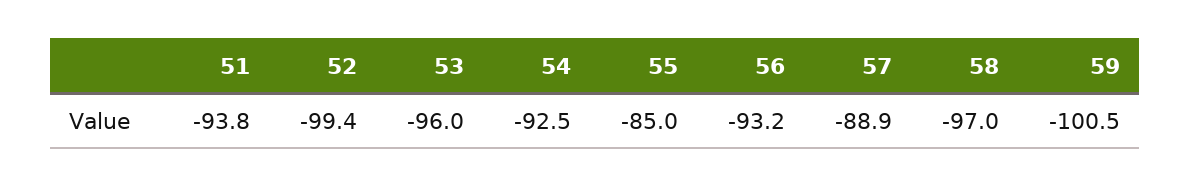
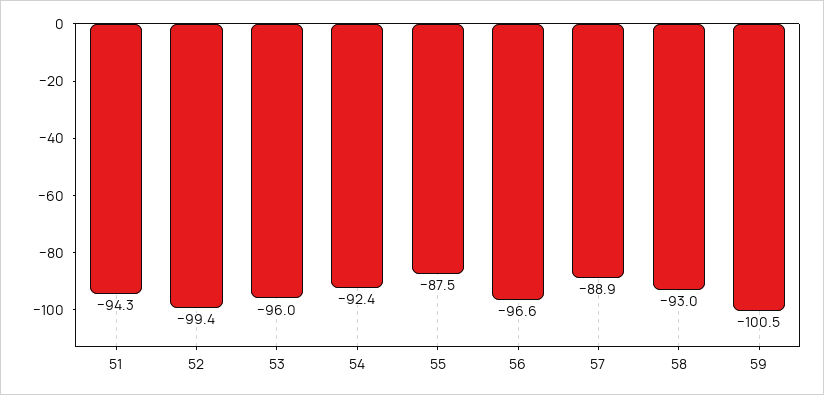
  {
-   "51": -93.8,
+   "51": -94.3,
    "52": -99.4,
    "53": -96,
-   "54": -92.5,
+   "54": -92.4,
-   "55": -85,
+   "55": -87.5,
-   "56": -93.2,
+   "56": -96.6,
    "57": -88.9,
-   "58": -97,
+   "58": -93,
    "59": -100.5
  }

